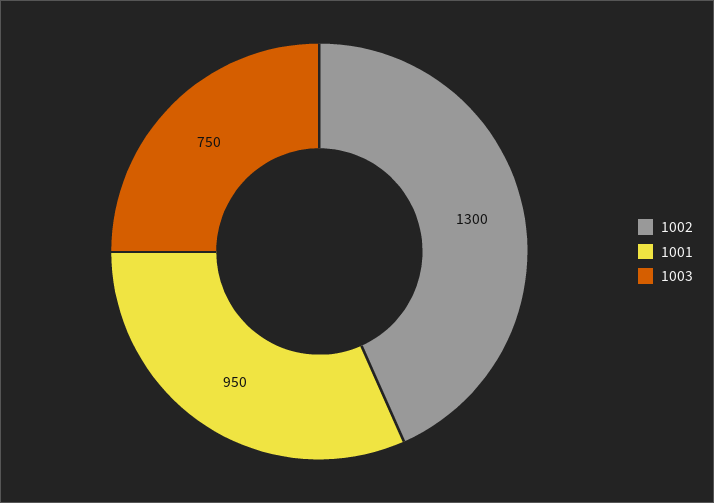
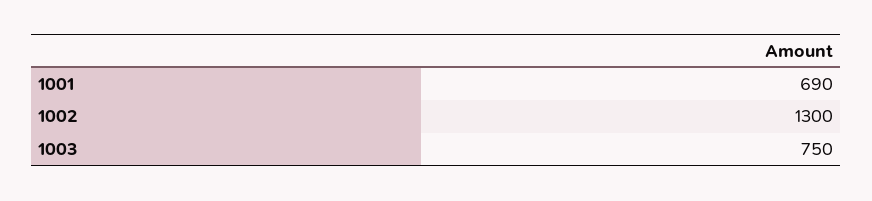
  {
    "1002": 1300,
-   "1001": 950,
+   "1001": 690,
    "1003": 750
  }

